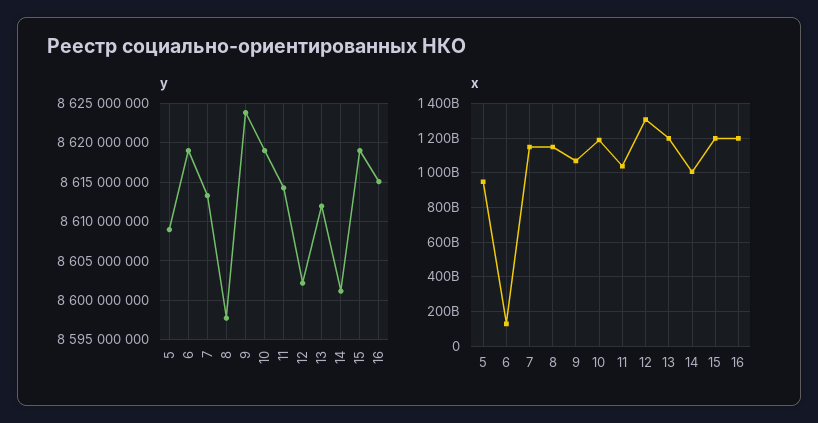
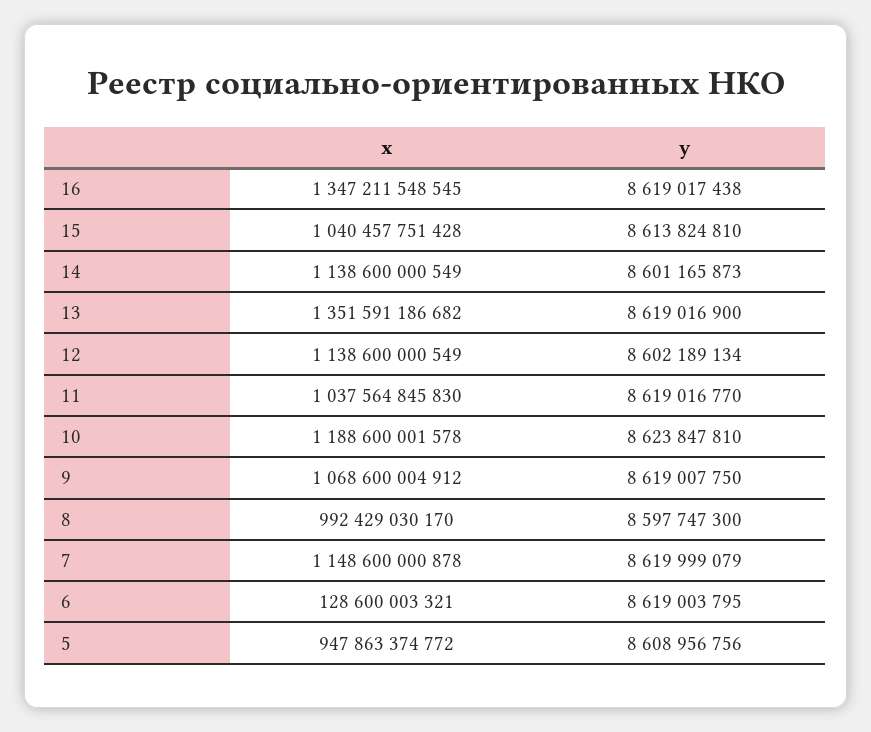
  {
    "y": {
      "5": 8608956756,
      "6": 8619003795,
-     "7": 8613000000,
+     "7": 8619999079,
      "8": 8597747300,
-     "9": 8624000000,
+     "9": 8619007750,
-     "10": 8619000000,
+     "10": 8623847810,
-     "11": 8614000000,
+     "11": 8619016770,
      "12": 8602189134,
-     "13": 8612000000,
+     "13": 8619016900,
      "14": 8601165873,
-     "15": 8619000000,
+     "15": 8613824810,
-     "16": 8615000000
+     "16": 8619017438
    },
    "x": {
      "5": 947863374772,
      "6": 128600003321,
      "7": 1148600000878,
-     "8": 1150000000000,
+     "8": 992429030170,
      "9": 1068600004912,
      "10": 1188600001578,
      "11": 1037564845830,
-     "12": 1300000000000,
+     "12": 1138600000549,
-     "13": 1200000000000,
+     "13": 1351591186682,
-     "14": 1000000000000,
+     "14": 1138600000549,
-     "15": 1200000000000,
+     "15": 1040457751428,
-     "16": 1200000000000
+     "16": 1347211548545
    }
  }

